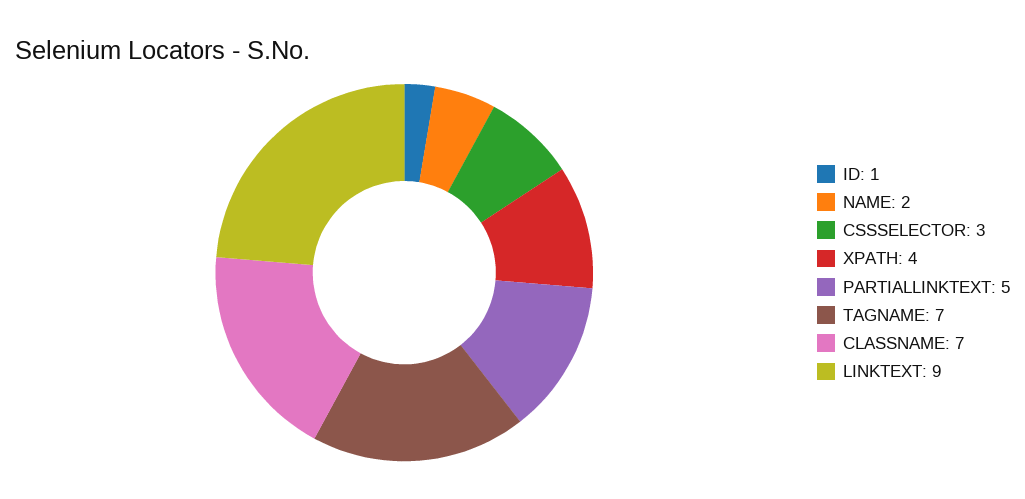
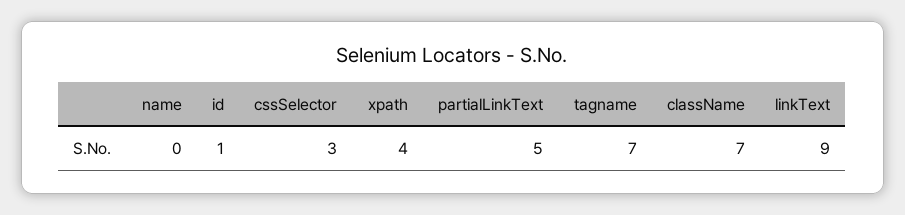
  {
    "ID": 1,
-   "NAME": 2,
+   "NAME": 0,
    "CSSSELECTOR": 3,
    "XPATH": 4,
    "PARTIALLINKTEXT": 5,
    "TAGNAME": 7,
    "CLASSNAME": 7,
    "LINKTEXT": 9
  }

